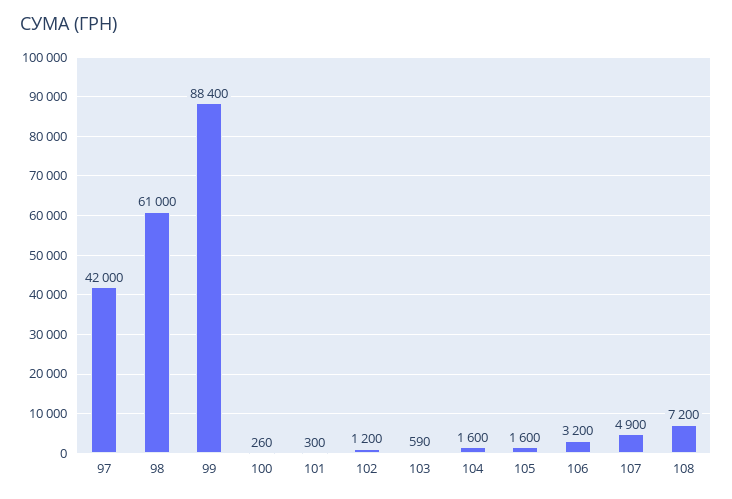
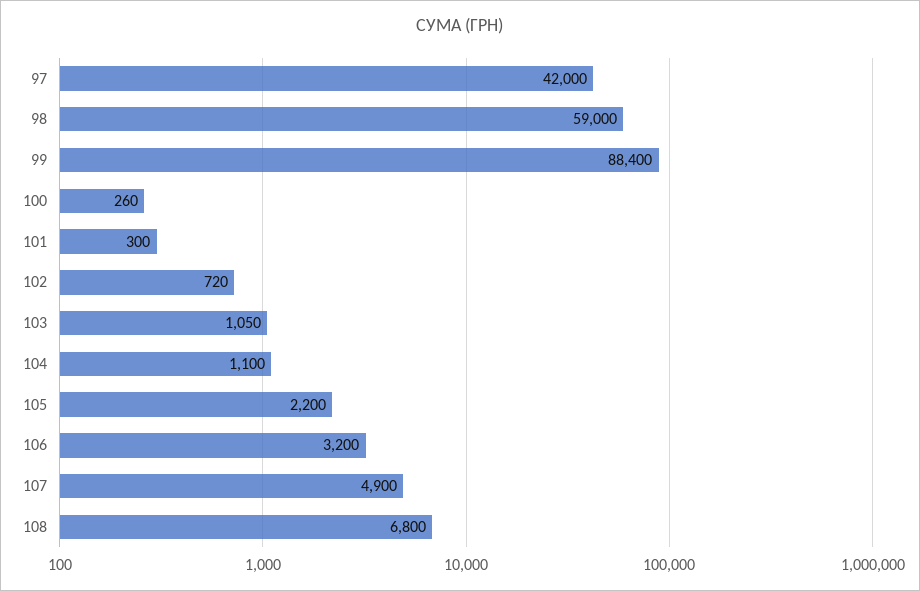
  {
    "97": 42000,
-   "98": 61000,
+   "98": 59000,
    "99": 88400,
    "100": 260,
    "101": 300,
-   "102": 1200,
+   "102": 720,
-   "103": 590,
+   "103": 1050,
-   "104": 1600,
+   "104": 1100,
-   "105": 1600,
+   "105": 2200,
    "106": 3200,
    "107": 4900,
-   "108": 7200
+   "108": 6800
  }

